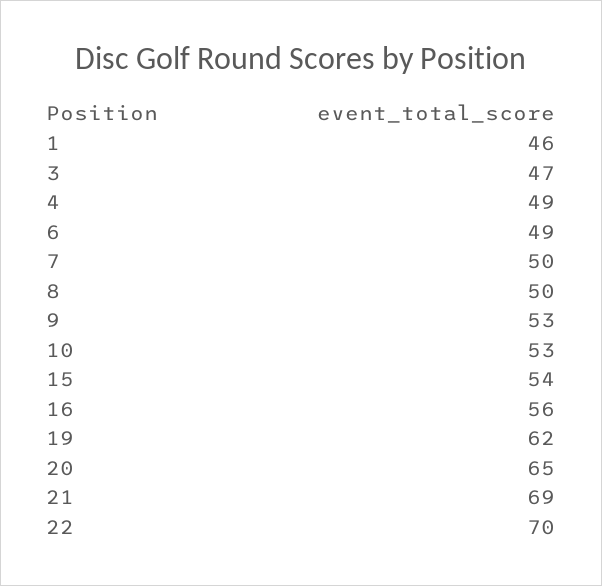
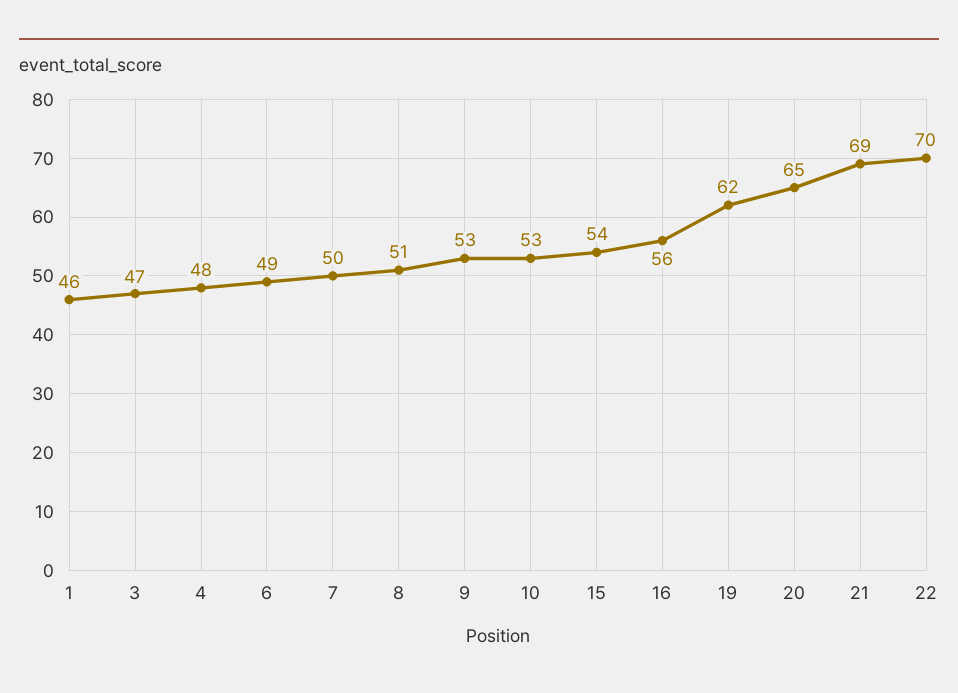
  {
    "1": 46,
    "3": 47,
-   "4": 49,
+   "4": 48,
    "6": 49,
    "7": 50,
-   "8": 50,
+   "8": 51,
    "9": 53,
    "10": 53,
    "15": 54,
    "16": 56,
    "19": 62,
    "20": 65,
    "21": 69,
    "22": 70
  }

